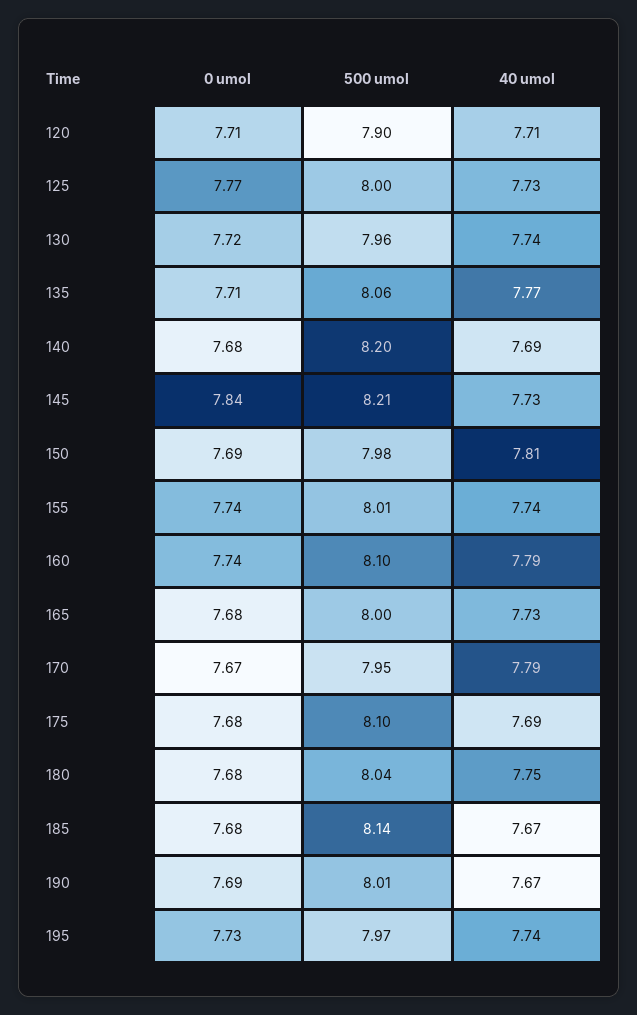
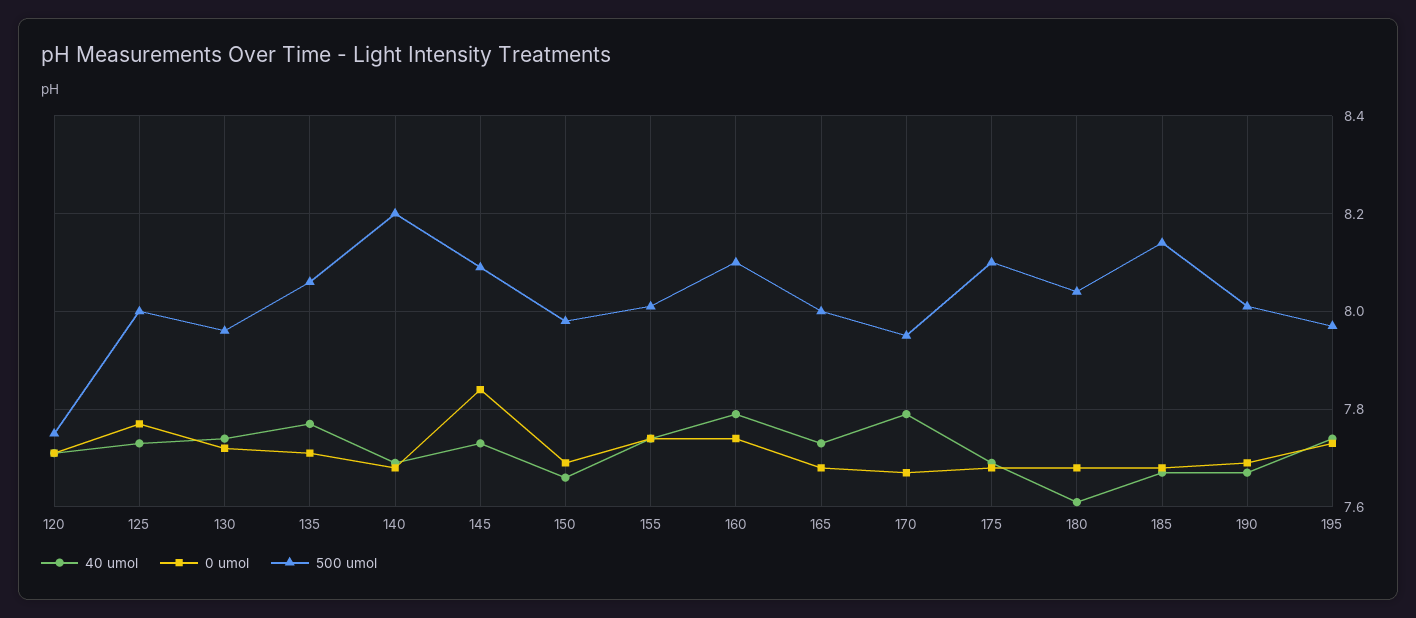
  {
    "0 umol": {
      "120": 7.71,
      "125": 7.77,
      "130": 7.72,
      "135": 7.71,
      "140": 7.68,
      "145": 7.84,
      "150": 7.69,
      "155": 7.74,
      "160": 7.74,
      "165": 7.68,
      "170": 7.67,
      "175": 7.68,
      "180": 7.68,
      "185": 7.68,
      "190": 7.69,
      "195": 7.73
    },
    "500 umol": {
-     "120": 7.9,
+     "120": 7.75,
      "125": 8,
      "130": 7.96,
      "135": 8.06,
      "140": 8.2,
-     "145": 8.21,
+     "145": 8.1,
      "150": 7.98,
      "155": 8.01,
      "160": 8.1,
      "165": 8,
      "170": 7.95,
      "175": 8.1,
      "180": 8.04,
      "185": 8.14,
      "190": 8.01,
      "195": 7.97
    },
    "40 umol": {
      "120": 7.71,
      "125": 7.73,
      "130": 7.74,
      "135": 7.77,
      "140": 7.69,
      "145": 7.73,
-     "150": 7.81,
+     "150": 7.65,
      "155": 7.74,
      "160": 7.79,
      "165": 7.73,
      "170": 7.79,
      "175": 7.69,
-     "180": 7.75,
+     "180": 7.6,
      "185": 7.67,
      "190": 7.67,
      "195": 7.74
    }
  }

